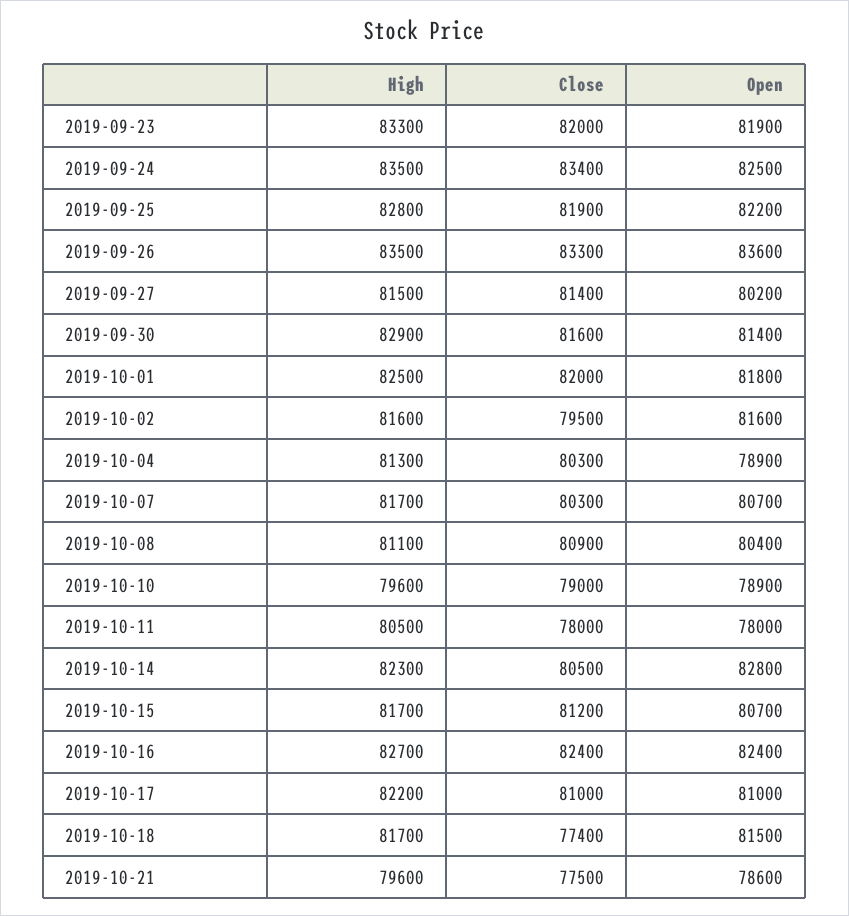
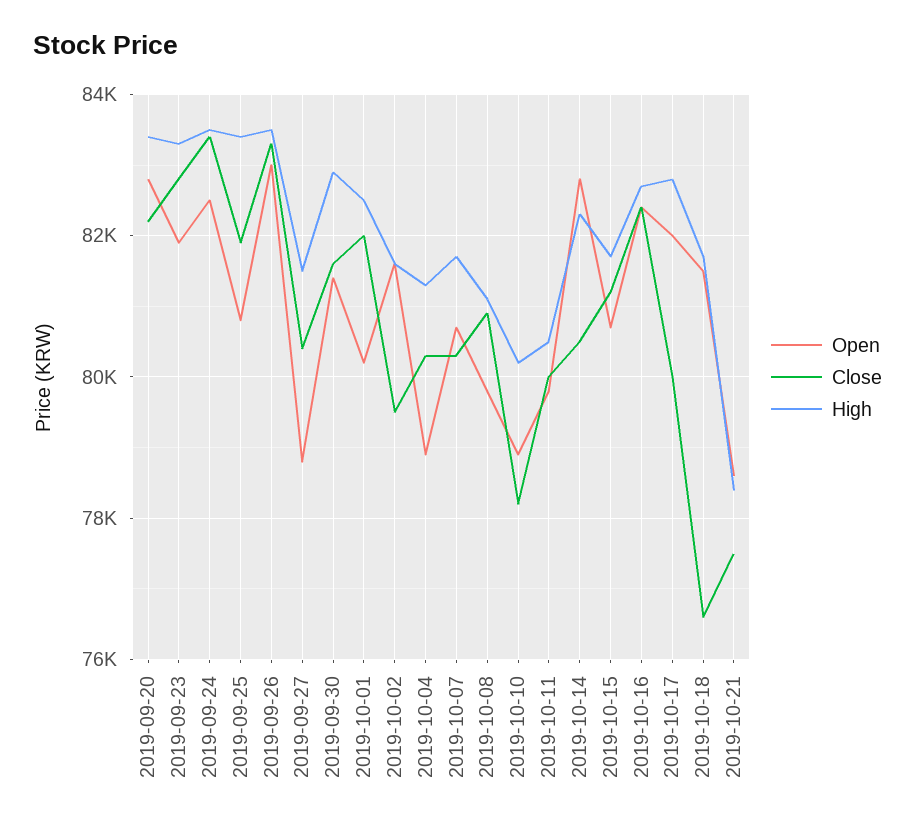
  {
    "High": {
      "2019-09-23": 83300,
      "2019-09-24": 83500,
-     "2019-09-25": 82800,
+     "2019-09-25": 83400,
      "2019-09-26": 83500,
      "2019-09-27": 81500,
      "2019-09-30": 82900,
      "2019-10-01": 82500,
      "2019-10-02": 81600,
      "2019-10-04": 81300,
      "2019-10-07": 81700,
      "2019-10-08": 81100,
-     "2019-10-10": 79600,
+     "2019-10-10": 80200,
      "2019-10-11": 80500,
      "2019-10-14": 82300,
      "2019-10-15": 81700,
      "2019-10-16": 82700,
-     "2019-10-17": 82200,
+     "2019-10-17": 82800,
      "2019-10-18": 81700,
-     "2019-10-21": 79600
+     "2019-10-21": 78400,
+     "2019-09-20": 83400
    },
    "Close": {
-     "2019-09-23": 82000,
+     "2019-09-23": 82800,
      "2019-09-24": 83400,
      "2019-09-25": 81900,
      "2019-09-26": 83300,
-     "2019-09-27": 81400,
+     "2019-09-27": 80400,
      "2019-09-30": 81600,
      "2019-10-01": 82000,
      "2019-10-02": 79500,
      "2019-10-04": 80300,
      "2019-10-07": 80300,
      "2019-10-08": 80900,
-     "2019-10-10": 79000,
+     "2019-10-10": 78200,
-     "2019-10-11": 78000,
+     "2019-10-11": 80000,
      "2019-10-14": 80500,
      "2019-10-15": 81200,
      "2019-10-16": 82400,
-     "2019-10-17": 81000,
+     "2019-10-17": 80000,
-     "2019-10-18": 77400,
+     "2019-10-18": 76600,
-     "2019-10-21": 77500
+     "2019-10-21": 77500,
+     "2019-09-20": 82200
    },
    "Open": {
      "2019-09-23": 81900,
      "2019-09-24": 82500,
-     "2019-09-25": 82200,
+     "2019-09-25": 80800,
-     "2019-09-26": 83600,
+     "2019-09-26": 83000,
-     "2019-09-27": 80200,
+     "2019-09-27": 78800,
      "2019-09-30": 81400,
-     "2019-10-01": 81800,
+     "2019-10-01": 80200,
      "2019-10-02": 81600,
      "2019-10-04": 78900,
      "2019-10-07": 80700,
-     "2019-10-08": 80400,
+     "2019-10-08": 79800,
      "2019-10-10": 78900,
-     "2019-10-11": 78000,
+     "2019-10-11": 79800,
      "2019-10-14": 82800,
      "2019-10-15": 80700,
      "2019-10-16": 82400,
-     "2019-10-17": 81000,
+     "2019-10-17": 82000,
      "2019-10-18": 81500,
-     "2019-10-21": 78600
+     "2019-10-21": 78600,
+     "2019-09-20": 82800
    }
  }

